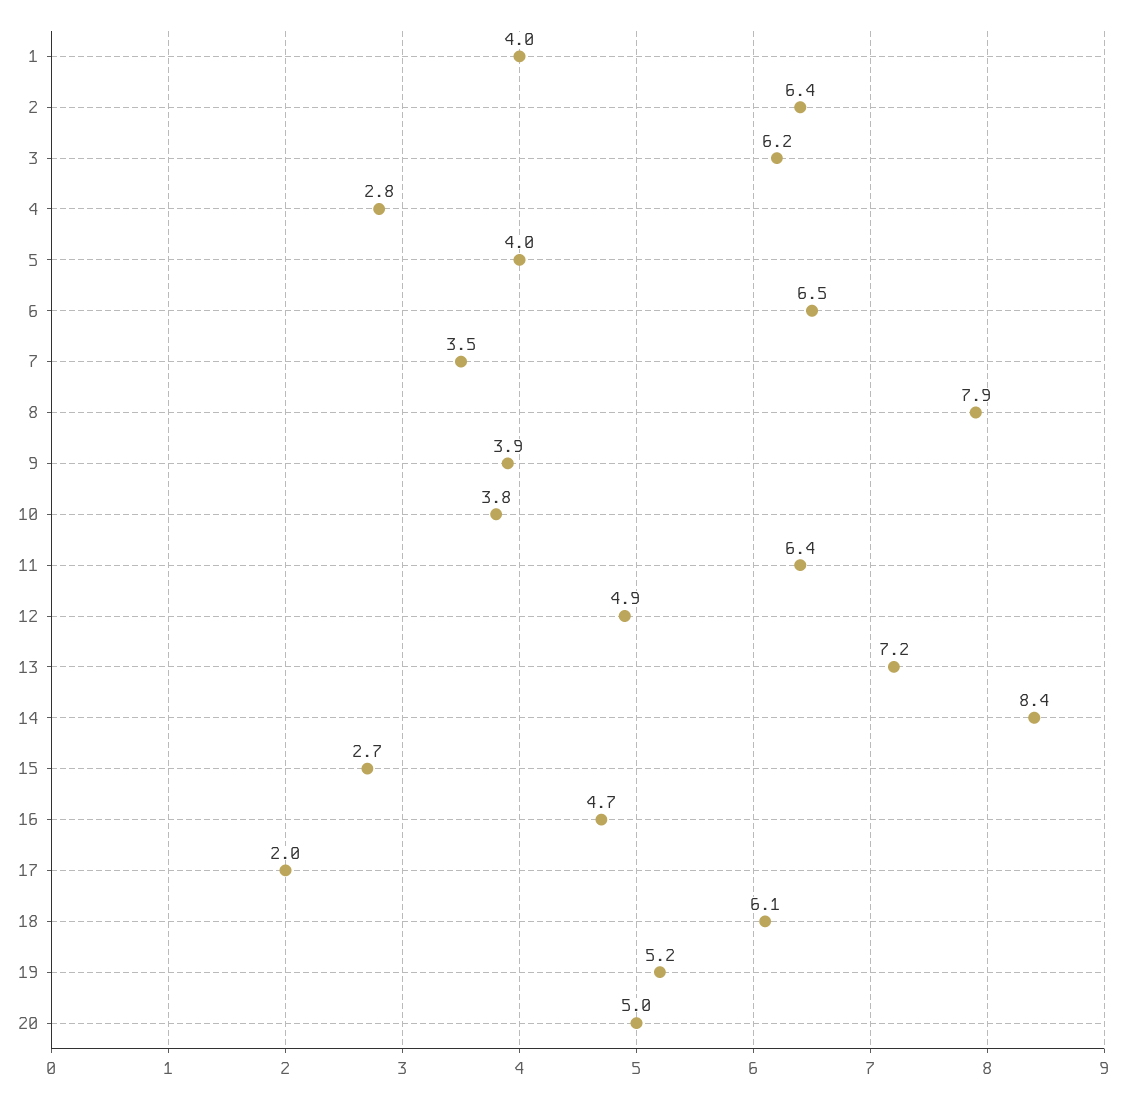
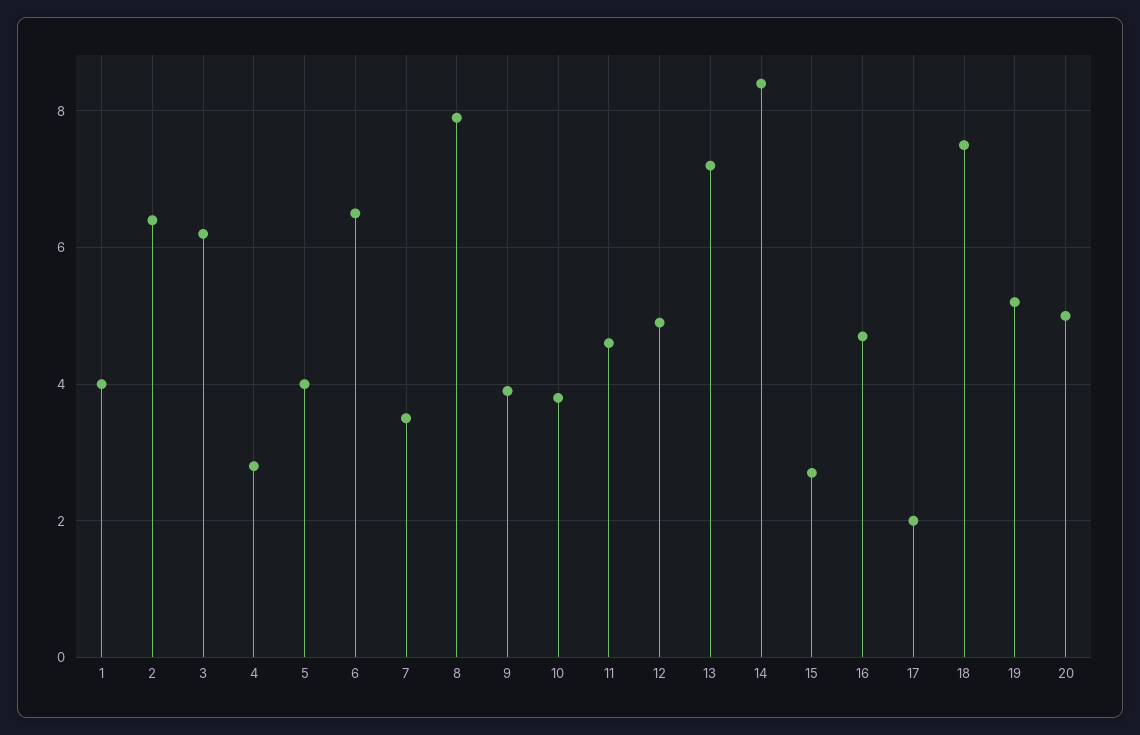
  {
    "1": 4,
    "2": 6.4,
    "3": 6.2,
    "4": 2.8,
    "5": 4,
    "6": 6.5,
    "7": 3.5,
    "8": 7.9,
    "9": 3.9,
    "10": 3.8,
-   "11": 6.4,
+   "11": 4.5,
    "12": 4.9,
    "13": 7.2,
    "14": 8.4,
    "15": 2.7,
    "16": 4.7,
    "17": 2,
-   "18": 6.1,
+   "18": 7.5,
    "19": 5.2,
    "20": 5
  }

